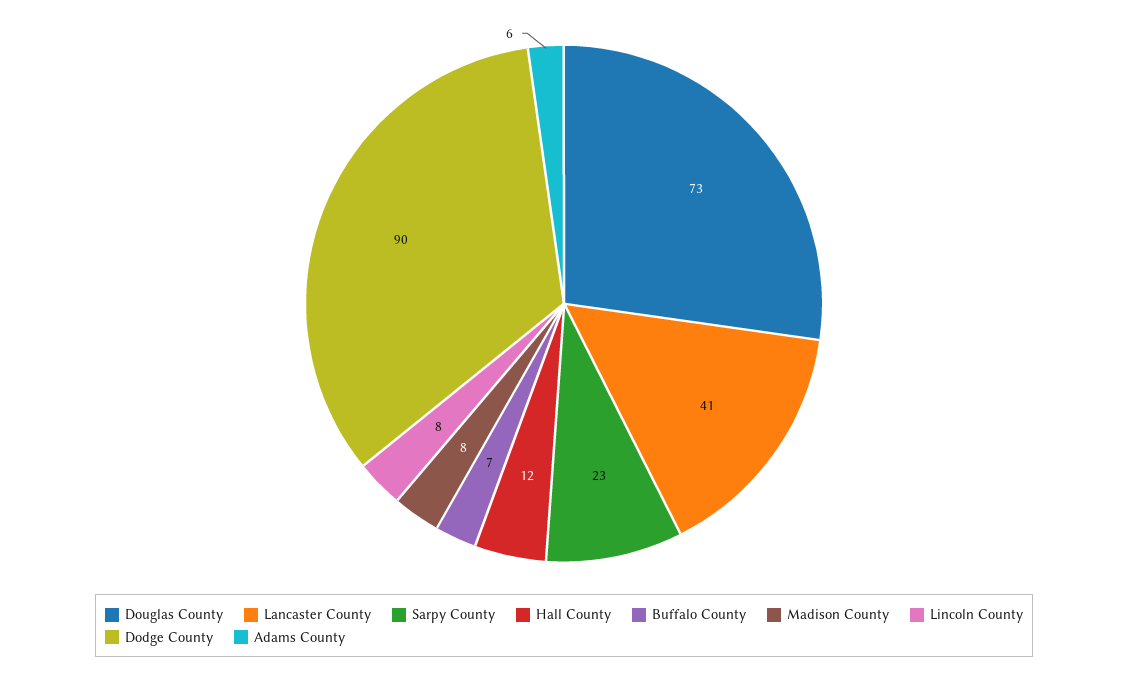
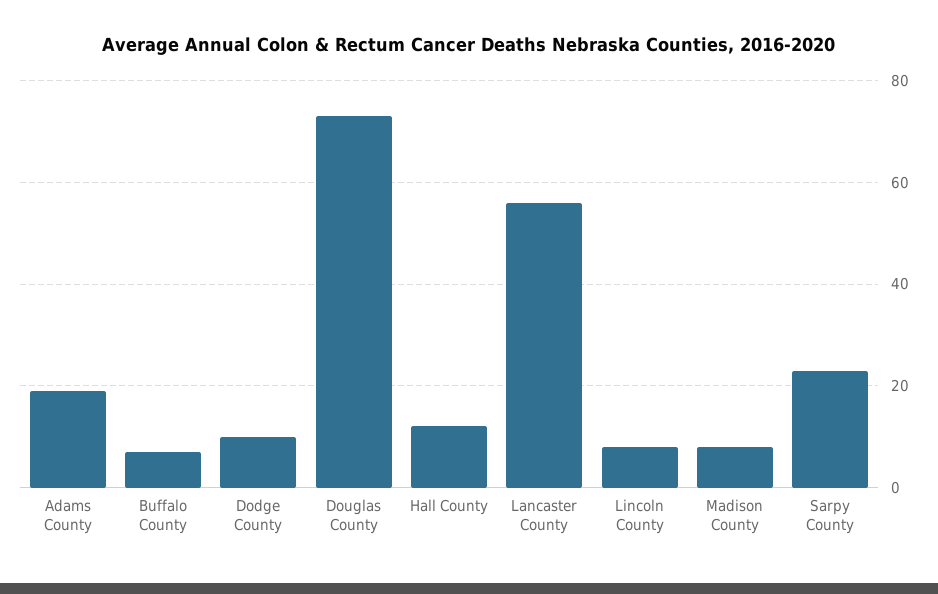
  {
    "Douglas County": 73,
-   "Lancaster County": 41,
+   "Lancaster County": 55,
    "Sarpy County": 23,
    "Hall County": 12,
    "Buffalo County": 7,
    "Madison County": 8,
    "Lincoln County": 8,
-   "Dodge County": 90,
+   "Dodge County": 10,
-   "Adams County": 6
+   "Adams County": 20
  }

